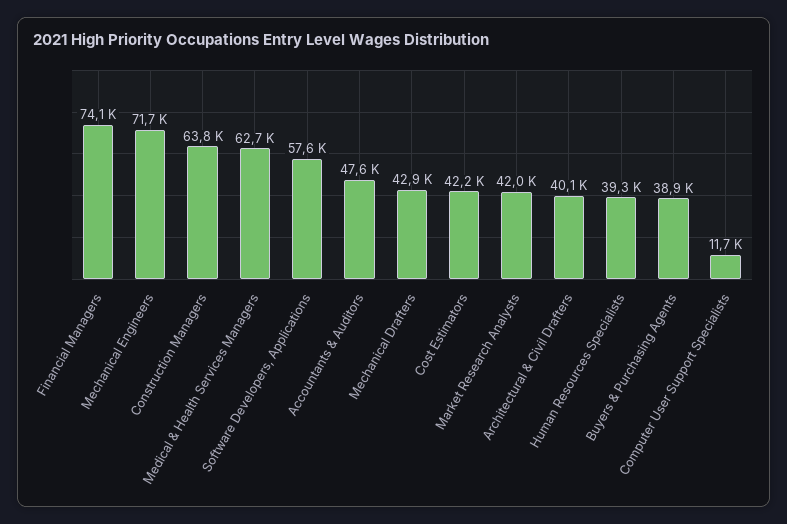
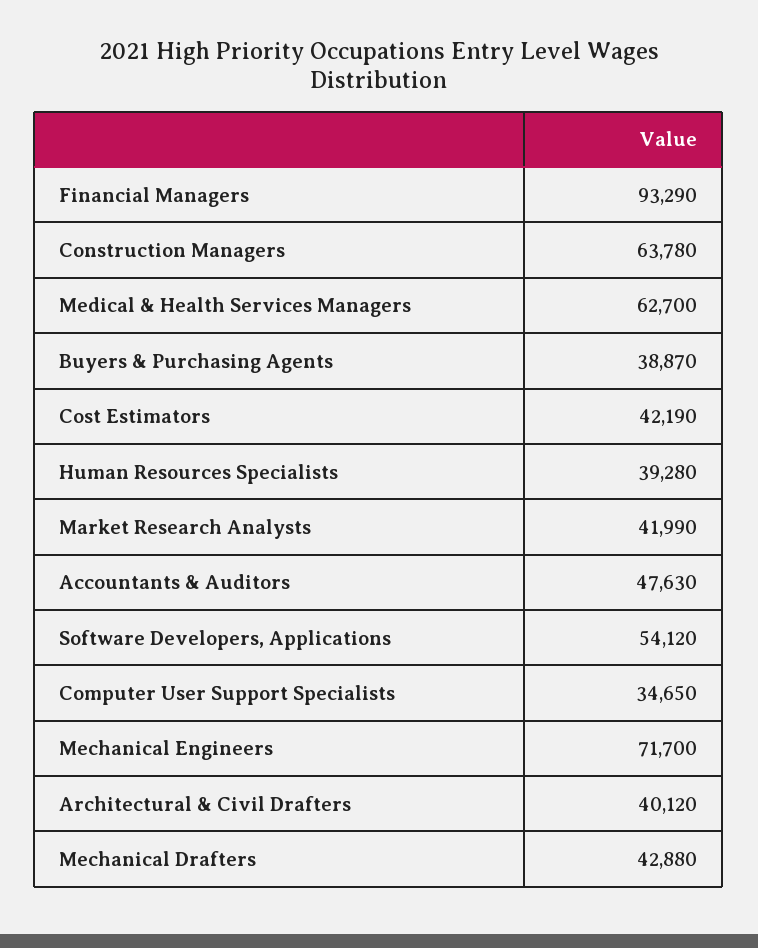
  {
-   "Financial Managers": 74100,
+   "Financial Managers": 93290,
    "Mechanical Engineers": 71700,
    "Construction Managers": 63780,
    "Medical & Health Services Managers": 62700,
-   "Software Developers, Applications": 57600,
+   "Software Developers, Applications": 54120,
    "Accountants & Auditors": 47630,
    "Mechanical Drafters": 42880,
    "Cost Estimators": 42190,
    "Market Research Analysts": 41990,
    "Architectural & Civil Drafters": 40120,
    "Human Resources Specialists": 39280,
    "Buyers & Purchasing Agents": 38870,
-   "Computer User Support Specialists": 11700
+   "Computer User Support Specialists": 34650
  }

